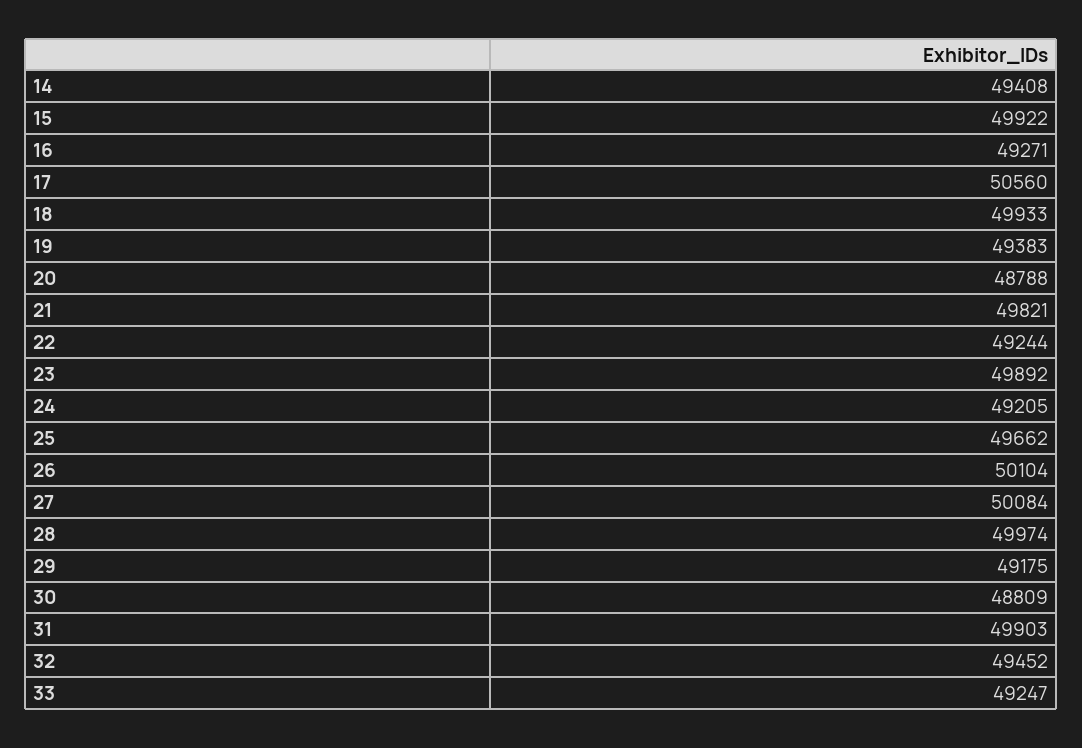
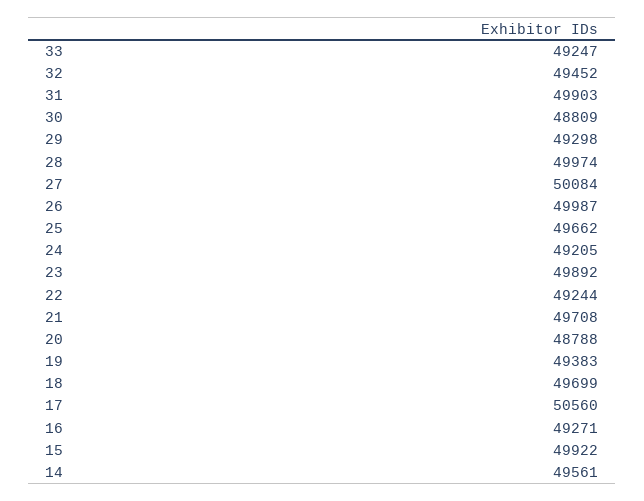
  {
-   "14": 49408,
+   "14": 49561,
    "15": 49922,
    "16": 49271,
    "17": 50560,
-   "18": 49933,
+   "18": 49699,
    "19": 49383,
    "20": 48788,
-   "21": 49821,
+   "21": 49708,
    "22": 49244,
    "23": 49892,
    "24": 49205,
    "25": 49662,
-   "26": 50104,
+   "26": 49987,
    "27": 50084,
    "28": 49974,
-   "29": 49175,
+   "29": 49298,
    "30": 48809,
    "31": 49903,
    "32": 49452,
    "33": 49247
  }

